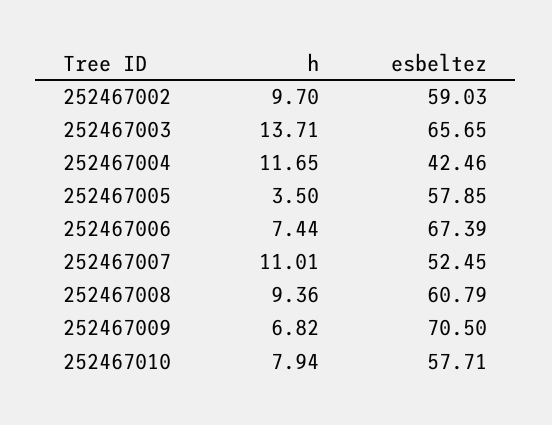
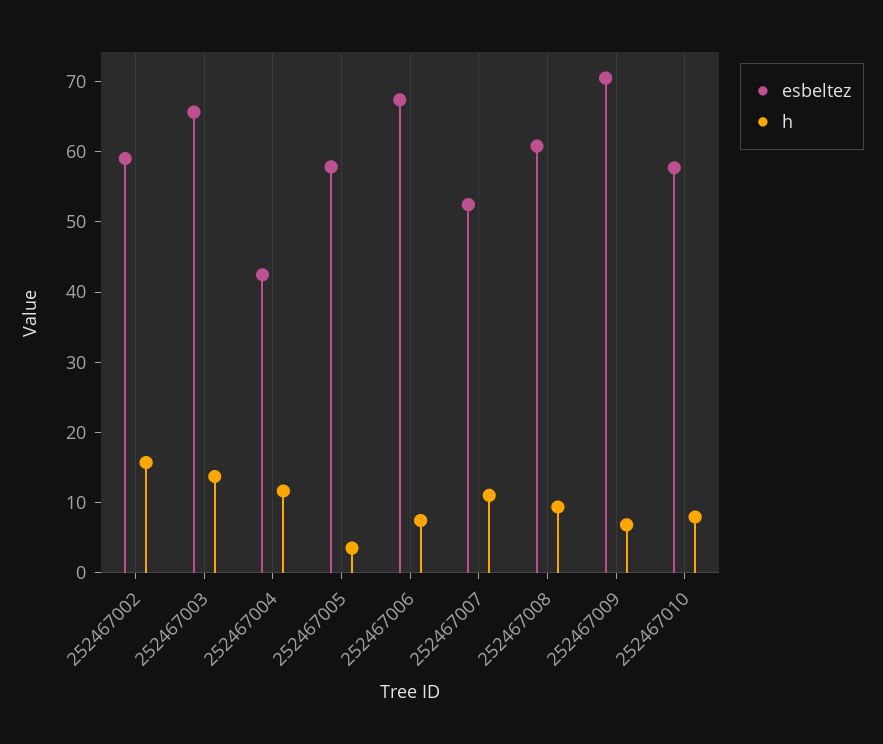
  {
    "h": {
-     "252467002": 9.7,
+     "252467002": 16,
      "252467003": 13.71,
      "252467004": 11.65,
      "252467005": 3.5,
      "252467006": 7.44,
      "252467007": 11.01,
      "252467008": 9.36,
      "252467009": 6.82,
      "252467010": 7.94
    },
    "esbeltez": {
      "252467002": 59.03,
      "252467003": 65.65,
      "252467004": 42.46,
      "252467005": 57.85,
      "252467006": 67.39,
      "252467007": 52.45,
      "252467008": 60.79,
      "252467009": 70.5,
      "252467010": 57.71
    }
  }

